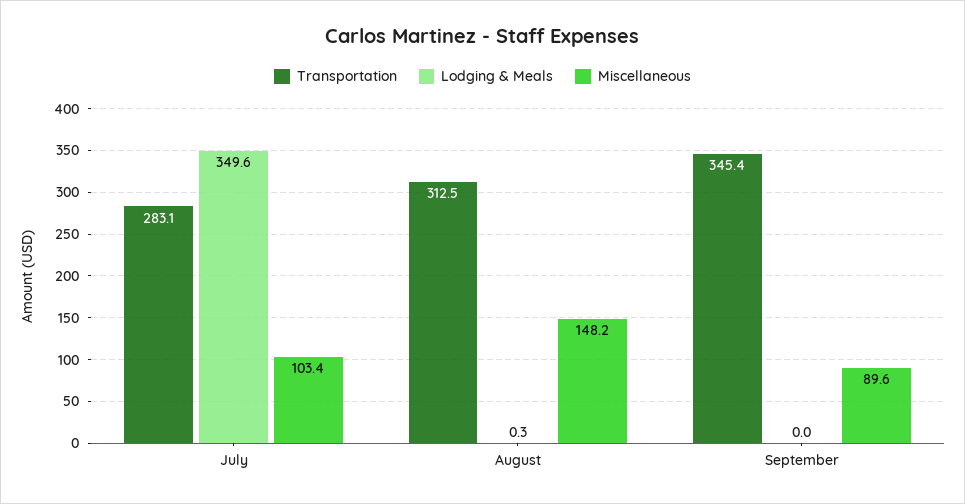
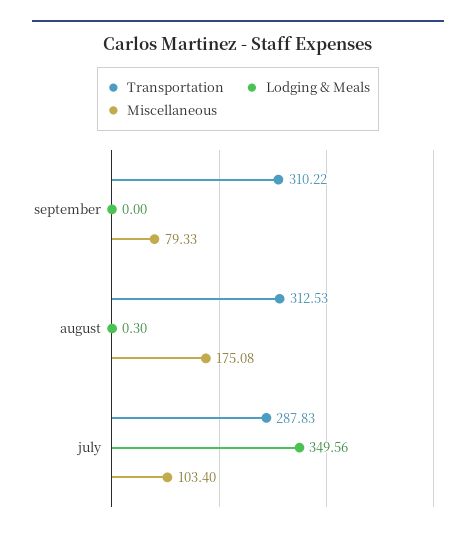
  {
    "Transportation": {
-     "July": 283.1,
+     "July": 287.83,
      "August": 312.53,
-     "September": 345.4
+     "September": 310.22
    },
    "Lodging & Meals": {
      "July": 349.56,
      "August": 0.3,
      "September": 0
    },
    "Miscellaneous": {
      "July": 103.4,
-     "August": 148.2,
+     "August": 175.08,
-     "September": 89.6
+     "September": 79.33
    }
  }

